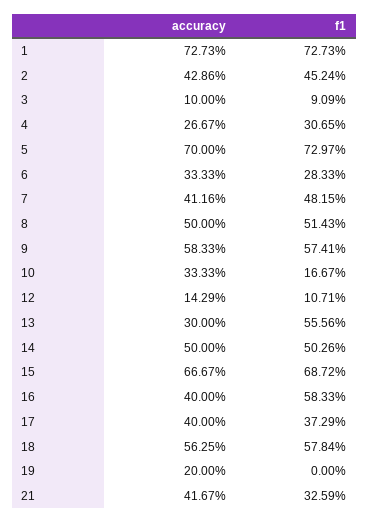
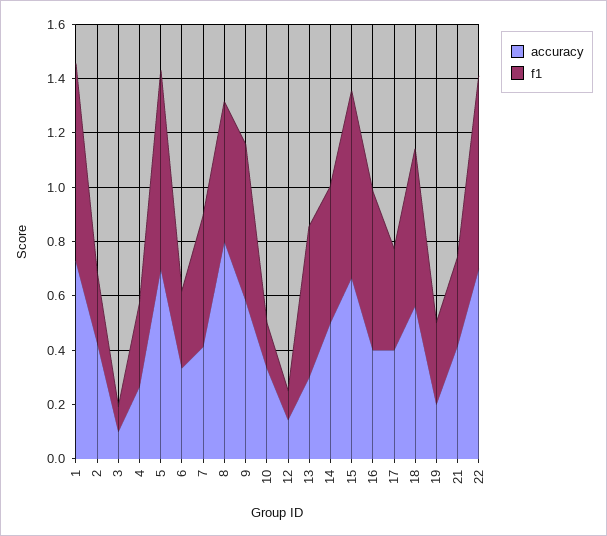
  {
    "accuracy": {
      "1": 0.7273,
      "2": 0.4286,
      "3": 0.1,
      "4": 0.2667,
      "5": 0.7,
      "6": 0.3333,
      "7": 0.4116,
-     "8": 0.5,
+     "8": 0.8,
      "9": 0.5833,
      "10": 0.3333,
      "12": 0.1429,
      "13": 0.3,
      "14": 0.5,
      "15": 0.6667,
      "16": 0.4,
      "17": 0.4,
      "18": 0.5625,
      "19": 0.2,
-     "21": 0.4167
+     "21": 0.4167,
+     "22": 0.7
    },
    "f1": {
      "1": 0.7273,
-     "2": 0.4524,
+     "2": 0.25,
      "3": 0.0909,
      "4": 0.3065,
      "5": 0.7297,
      "6": 0.2833,
      "7": 0.4815,
      "8": 0.5143,
      "9": 0.5741,
      "10": 0.1667,
      "12": 0.1071,
      "13": 0.5556,
      "14": 0.5026,
      "15": 0.6872,
      "16": 0.5833,
      "17": 0.3729,
      "18": 0.5784,
-     "19": 0,
+     "19": 0.3,
-     "21": 0.3259
+     "21": 0.3259,
+     "22": 0.7
    }
  }

